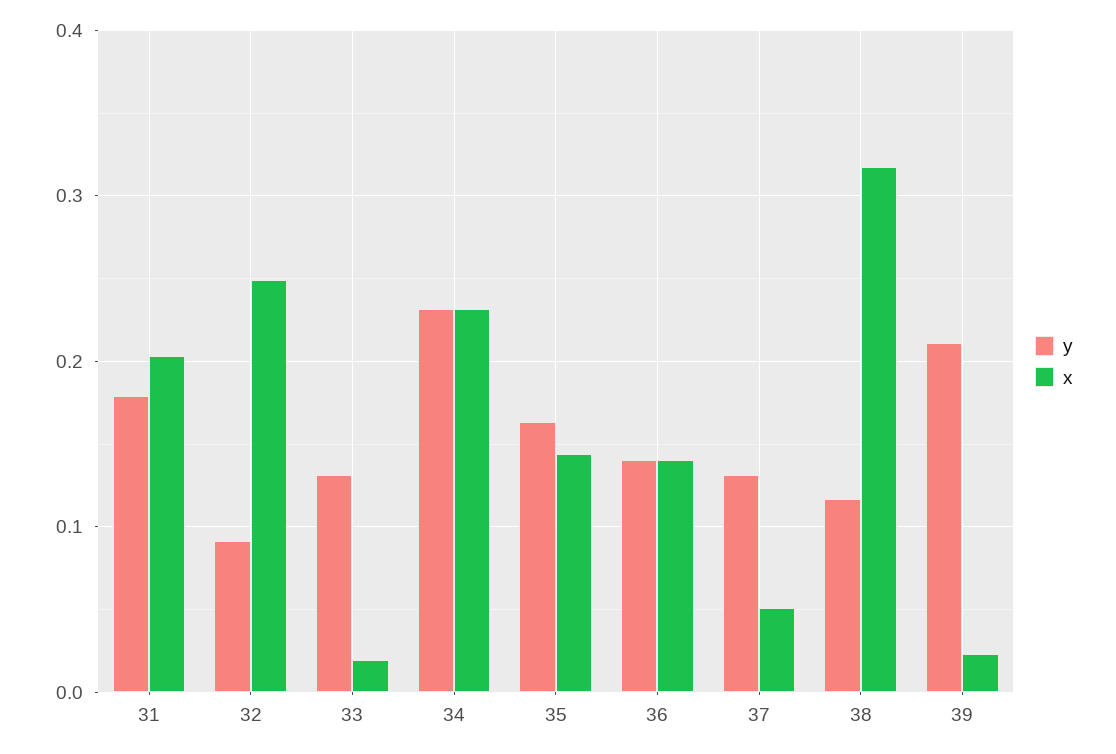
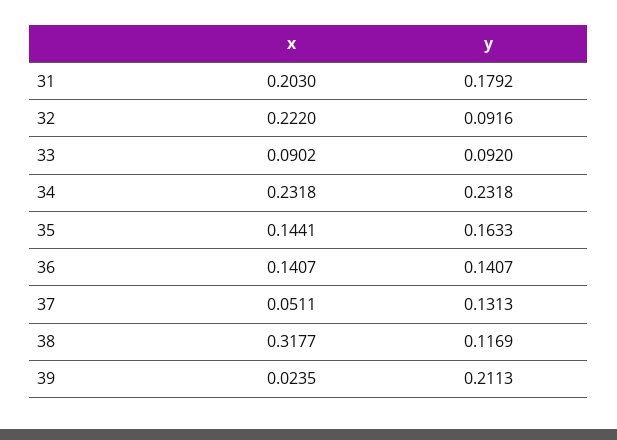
  {
    "y": {
      "31": 0.1792,
      "32": 0.0916,
-     "33": 0.13,
+     "33": 0.092,
      "34": 0.2318,
      "35": 0.1633,
      "36": 0.1407,
      "37": 0.1313,
      "38": 0.1169,
      "39": 0.2113
    },
    "x": {
      "31": 0.203,
-     "32": 0.25,
+     "32": 0.222,
-     "33": 0.02,
+     "33": 0.0902,
      "34": 0.2318,
      "35": 0.1441,
      "36": 0.1407,
      "37": 0.0511,
      "38": 0.3177,
      "39": 0.0235
    }
  }

